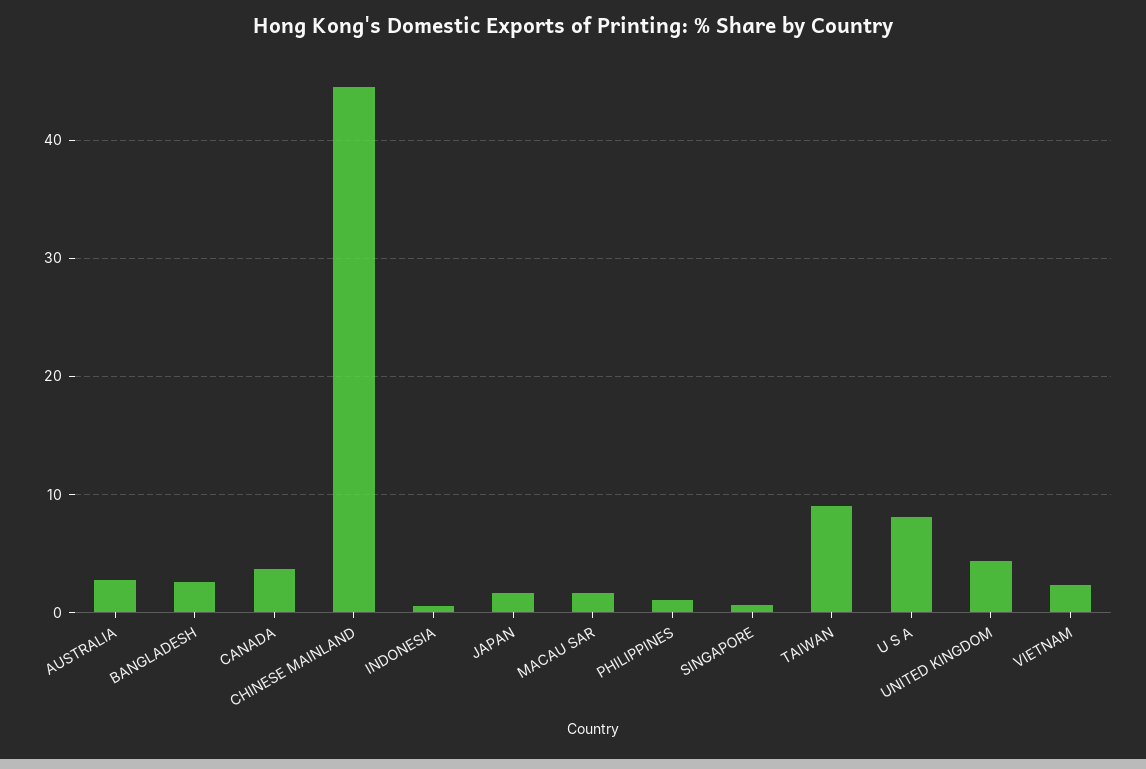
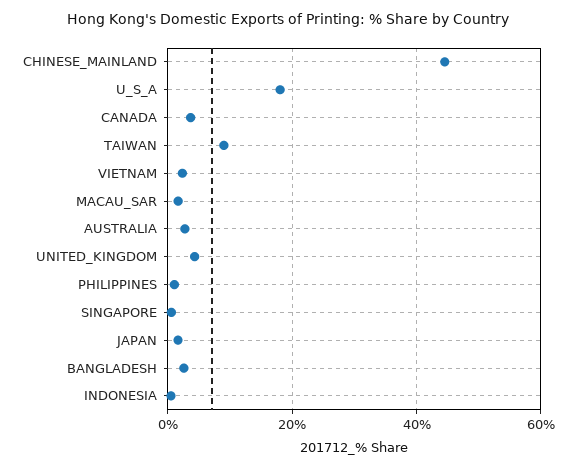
  {
    "AUSTRALIA": 3,
    "BANGLADESH": 3,
    "CANADA": 4,
    "CHINESE MAINLAND": 45,
    "INDONESIA": 1,
    "JAPAN": 2,
    "MACAU SAR": 2,
    "PHILIPPINES": 1,
    "SINGAPORE": 1,
    "TAIWAN": 9,
-   "U S A": 8,
+   "U S A": 18,
    "UNITED KINGDOM": 4,
    "VIETNAM": 2
  }

